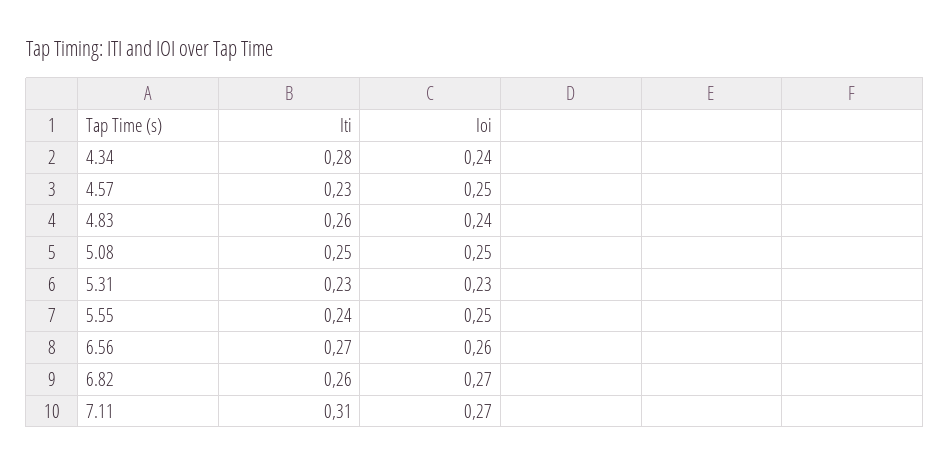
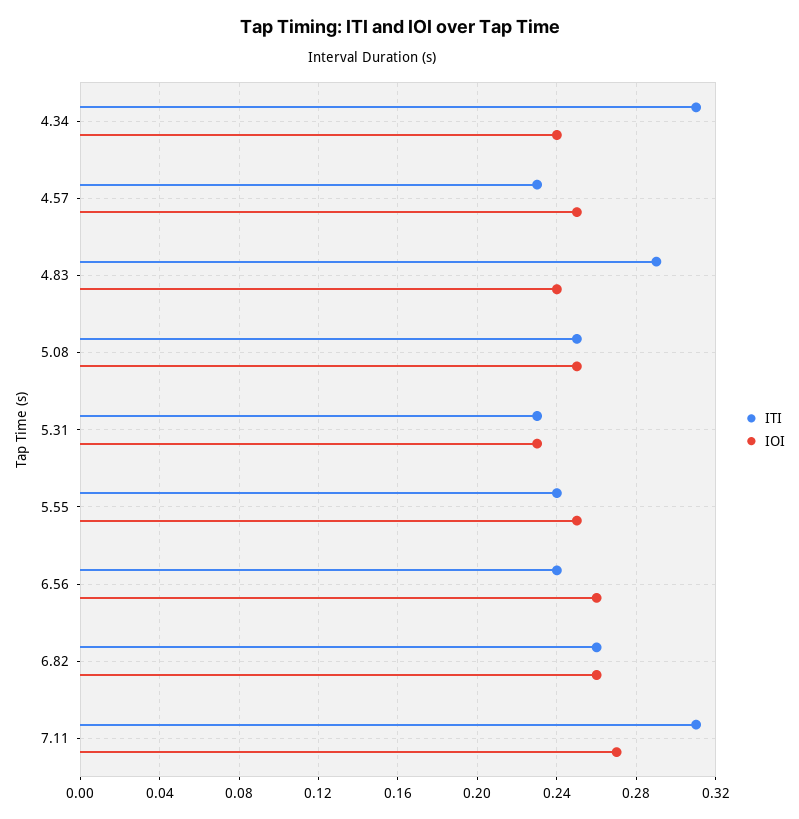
  {
    "Iti": {
-     "4.34": 0.28,
+     "4.34": 0.31,
      "4.57": 0.23,
-     "4.83": 0.26,
+     "4.83": 0.29,
      "5.08": 0.25,
      "5.31": 0.23,
      "5.55": 0.24,
-     "6.56": 0.27,
+     "6.56": 0.24,
      "6.82": 0.26,
      "7.11": 0.31
    },
    "Ioi": {
      "4.34": 0.24,
      "4.57": 0.25,
      "4.83": 0.24,
      "5.08": 0.25,
      "5.31": 0.23,
      "5.55": 0.25,
      "6.56": 0.26,
-     "6.82": 0.27,
+     "6.82": 0.26,
      "7.11": 0.27
    }
  }

